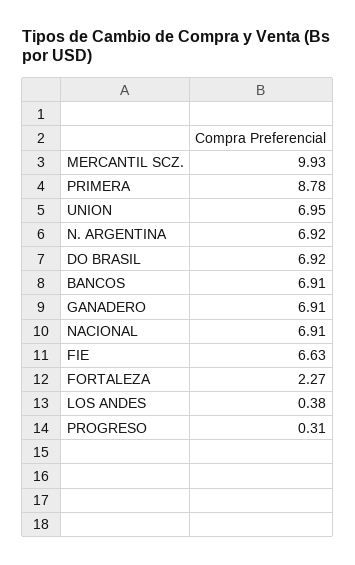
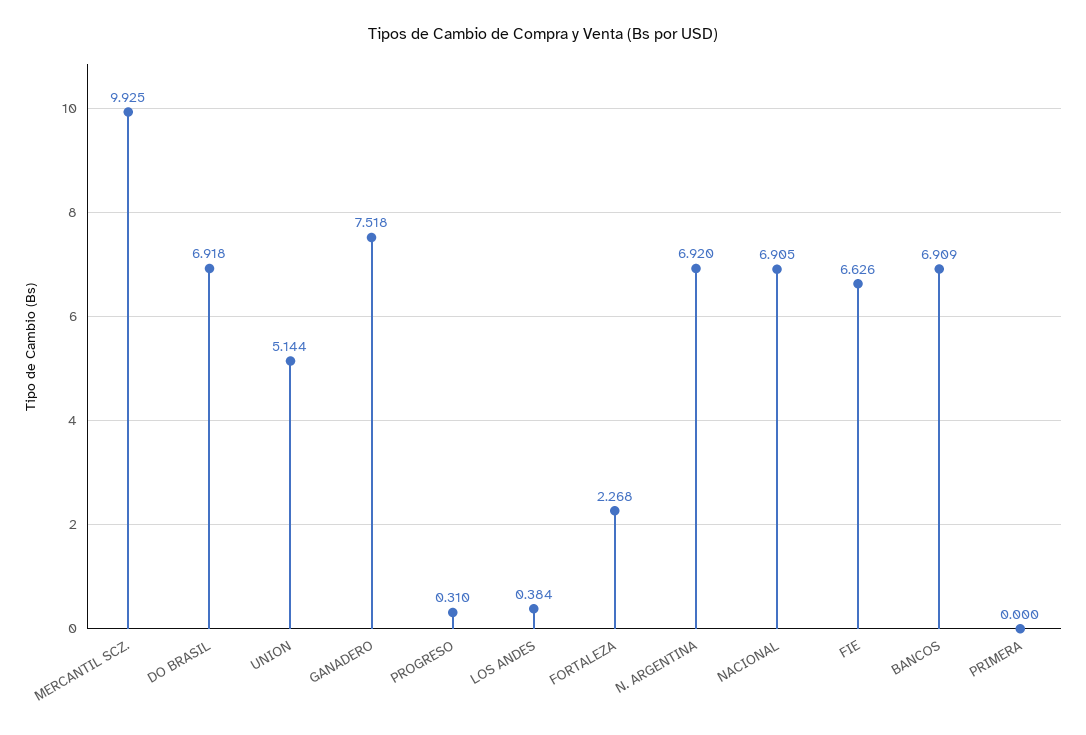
  {
    "MERCANTIL SCZ.": 9.925,
-   "PRIMERA": 8.78,
+   "PRIMERA": 0,
-   "UNION": 6.95,
+   "UNION": 5.144,
    "N. ARGENTINA": 6.92,
    "DO BRASIL": 6.918,
    "BANCOS": 6.909,
-   "GANADERO": 6.91,
+   "GANADERO": 7.518,
    "NACIONAL": 6.905,
    "FIE": 6.626,
    "FORTALEZA": 2.268,
    "LOS ANDES": 0.384,
    "PROGRESO": 0.31
  }

